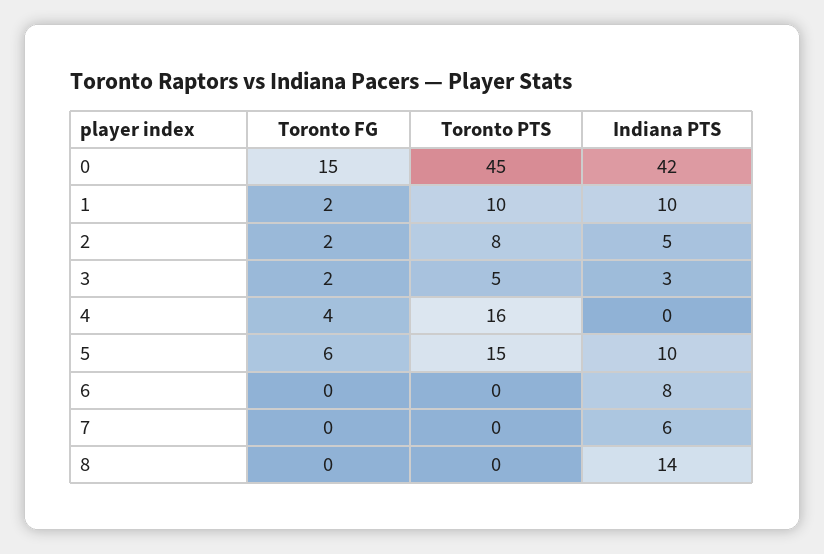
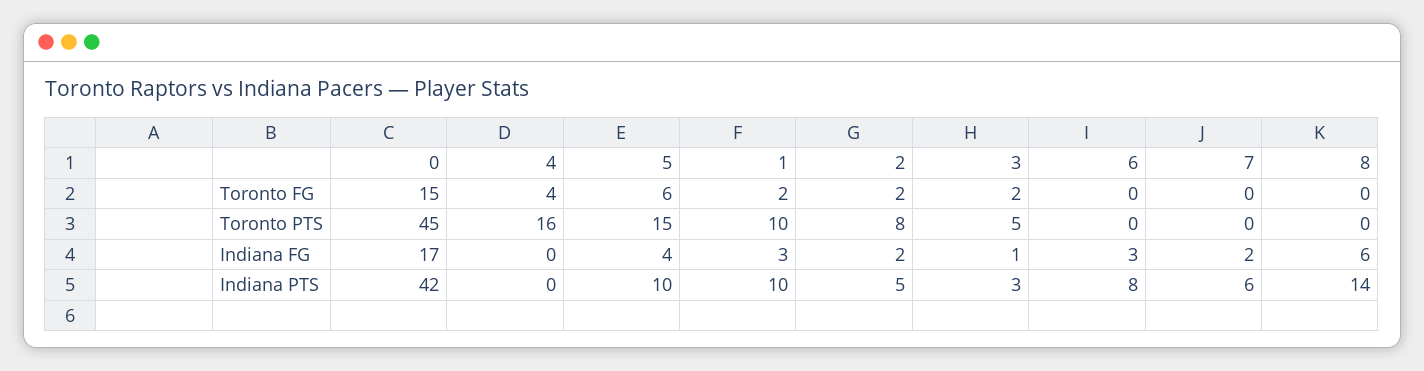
  {
    "Toronto FG": {
      "0": 15,
      "1": 2,
      "2": 2,
      "3": 2,
      "4": 4,
      "5": 6,
      "6": 0,
      "7": 0,
      "8": 0
    },
    "Toronto PTS": {
      "0": 45,
      "1": 10,
      "2": 8,
      "3": 5,
      "4": 16,
      "5": 15,
      "6": 0,
      "7": 0,
      "8": 0
    },
    "Indiana PTS": {
      "0": 42,
      "1": 10,
      "2": 5,
      "3": 3,
      "4": 0,
      "5": 10,
      "6": 8,
      "7": 6,
      "8": 14
-   }
+   },
+   "Indiana FG": {
+     "0": 17,
+     "4": 0,
+     "5": 4,
+     "1": 3,
+     "2": 2,
+     "3": 1,
+     "6": 3,
+     "7": 2,
+     "8": 6
+   }
  }

